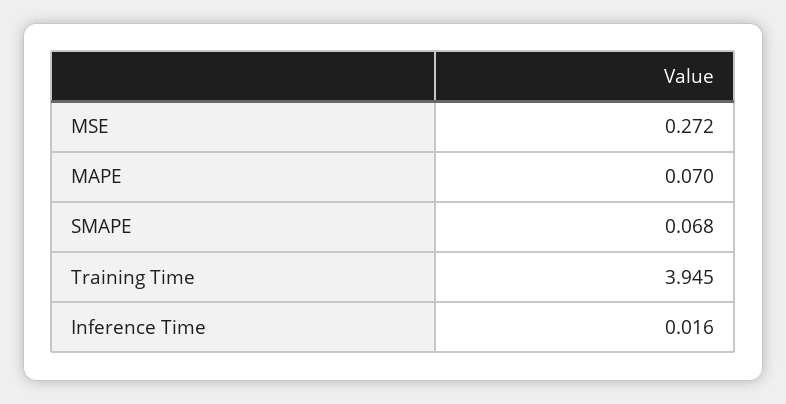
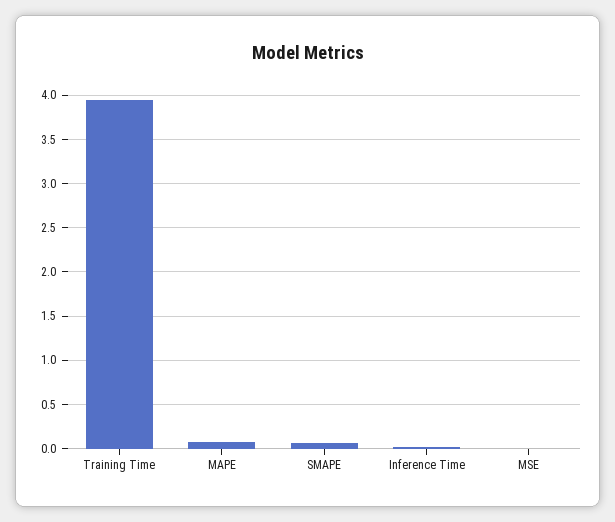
  {
-   "MSE": 0.272,
+   "MSE": 0,
    "MAPE": 0.07,
    "SMAPE": 0.068,
    "Training Time": 3.945,
    "Inference Time": 0.016
  }

